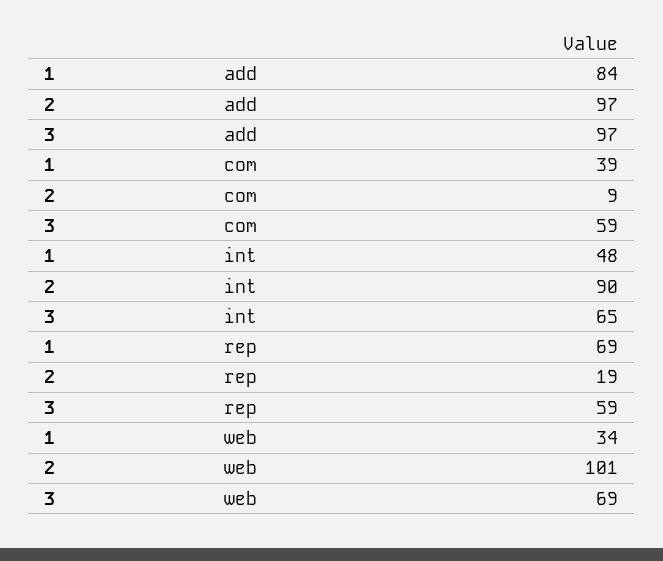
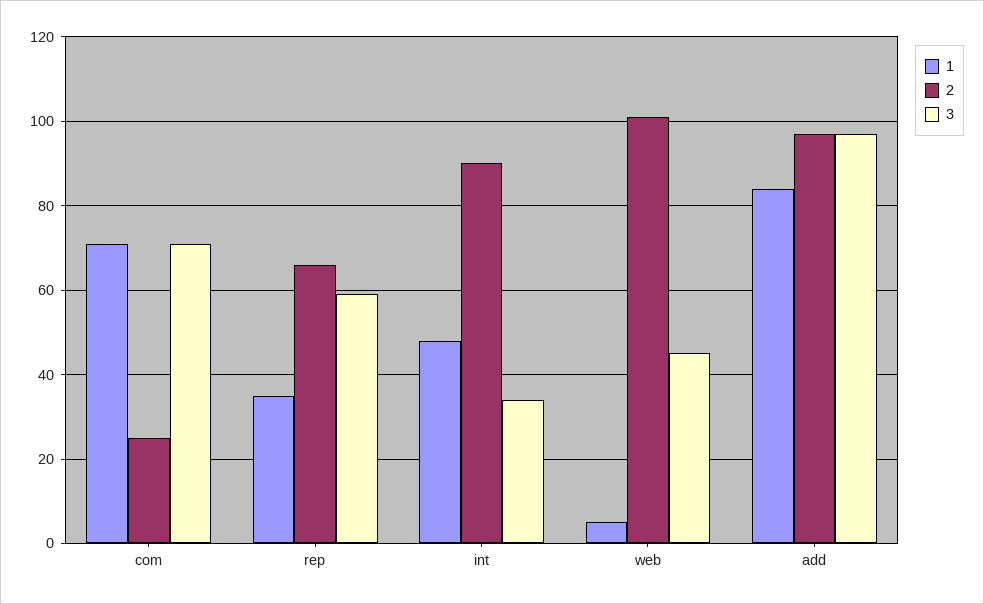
  {
    "1": {
      "add": 84,
-     "com": 39,
+     "com": 70,
      "int": 48,
-     "rep": 69,
+     "rep": 35,
-     "web": 34
+     "web": 5
    },
    "2": {
      "add": 97,
-     "com": 9,
+     "com": 25,
      "int": 90,
-     "rep": 19,
+     "rep": 65,
      "web": 101
    },
    "3": {
      "add": 97,
-     "com": 59,
+     "com": 70,
-     "int": 65,
+     "int": 35,
      "rep": 59,
-     "web": 69
+     "web": 45
    }
  }

